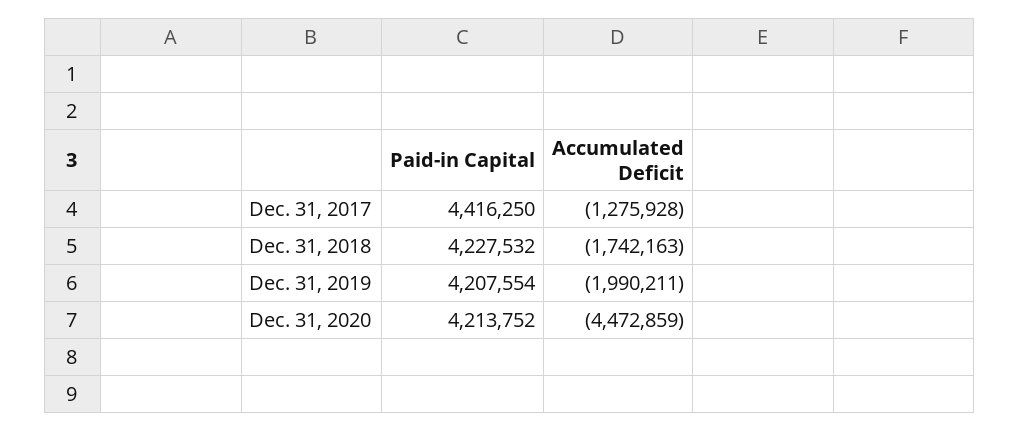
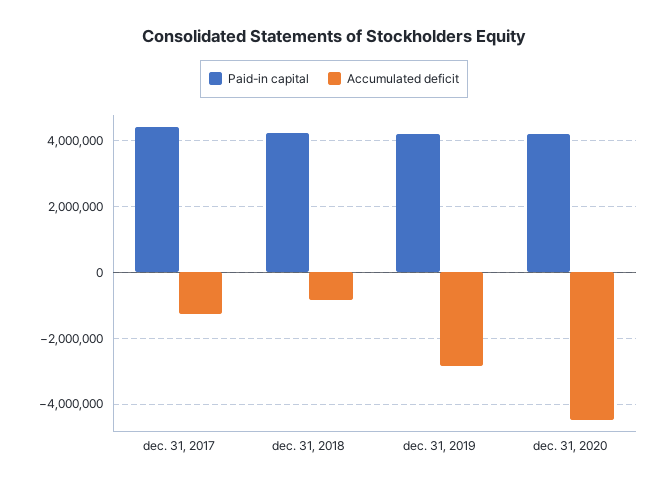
  {
    "Paid-in Capital": {
      "Dec. 31, 2017": 4416250,
      "Dec. 31, 2018": 4227532,
      "Dec. 31, 2019": 4207554,
      "Dec. 31, 2020": 4213752
    },
    "Accumulated Deficit": {
      "Dec. 31, 2017": -1275928,
-     "Dec. 31, 2018": -1742163,
+     "Dec. 31, 2018": -800000,
-     "Dec. 31, 2019": -1990211,
+     "Dec. 31, 2019": -2800000,
      "Dec. 31, 2020": -4472859
    }
  }

